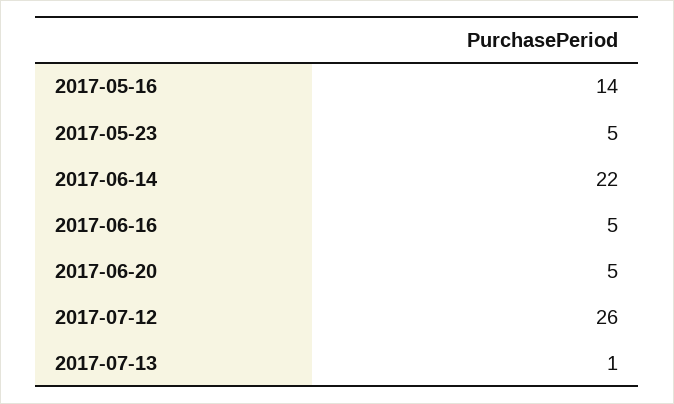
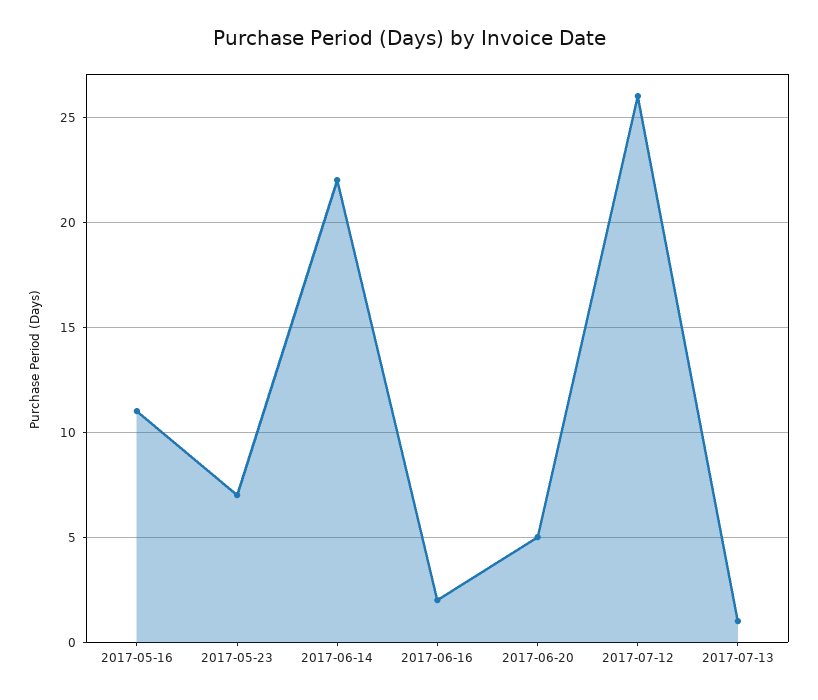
  {
-   "2017-05-16": 14,
+   "2017-05-16": 11,
-   "2017-05-23": 5,
+   "2017-05-23": 7,
    "2017-06-14": 22,
-   "2017-06-16": 5,
+   "2017-06-16": 2,
    "2017-06-20": 5,
    "2017-07-12": 26,
    "2017-07-13": 1
  }

